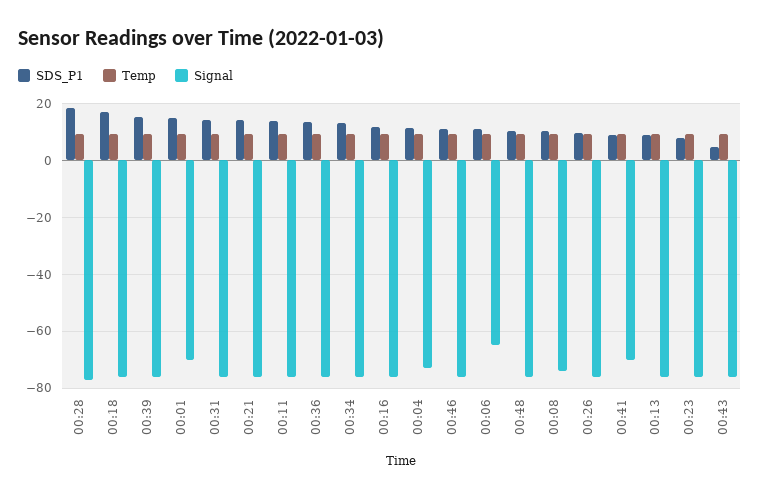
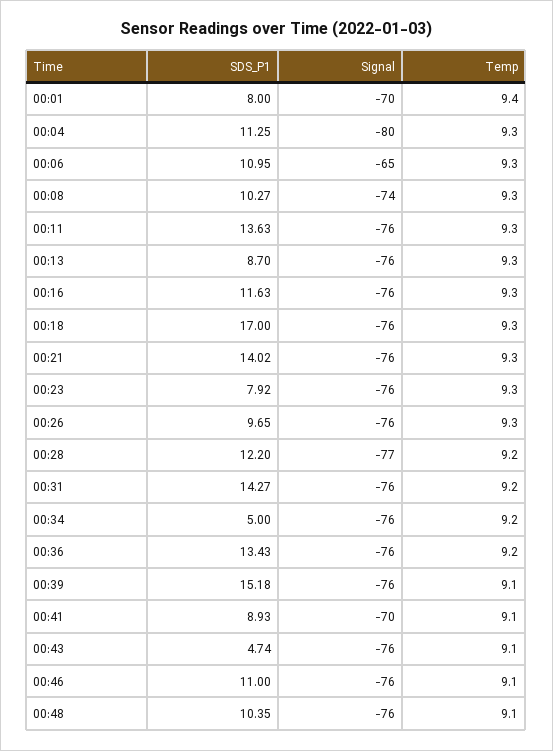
  {
    "SDS_P1": {
-     "00:28": 17.5,
+     "00:28": 12.2,
      "00:18": 17,
      "00:39": 15.18,
-     "00:01": 15,
+     "00:01": 8,
      "00:31": 14.27,
      "00:21": 14.02,
      "00:11": 13.63,
      "00:36": 13.43,
-     "00:34": 12.5,
+     "00:34": 5,
      "00:16": 11.63,
      "00:04": 11.25,
      "00:46": 11,
      "00:06": 10.95,
      "00:48": 10.35,
      "00:08": 10.27,
      "00:26": 9.65,
      "00:41": 8.93,
      "00:13": 8.7,
      "00:23": 7.92,
      "00:43": 4.74
    },
    "Temp": {
      "00:28": 9.2,
      "00:18": 9.3,
      "00:39": 9.1,
      "00:01": 9.4,
      "00:31": 9.2,
      "00:21": 9.3,
      "00:11": 9.3,
      "00:36": 9.2,
      "00:34": 9.2,
      "00:16": 9.3,
      "00:04": 9.3,
      "00:46": 9.1,
      "00:06": 9.3,
      "00:48": 9.1,
      "00:08": 9.3,
      "00:26": 9.3,
      "00:41": 9.1,
      "00:13": 9.3,
      "00:23": 9.3,
      "00:43": 9.1
    },
    "Signal": {
      "00:28": -77,
      "00:18": -76,
      "00:39": -76,
      "00:01": -70,
      "00:31": -76,
      "00:21": -76,
      "00:11": -76,
      "00:36": -76,
      "00:34": -76,
      "00:16": -76,
-     "00:04": -72.5,
+     "00:04": -80,
      "00:46": -76,
      "00:06": -65,
      "00:48": -76,
      "00:08": -74,
      "00:26": -76,
      "00:41": -70,
      "00:13": -76,
      "00:23": -76,
      "00:43": -76
    }
  }

